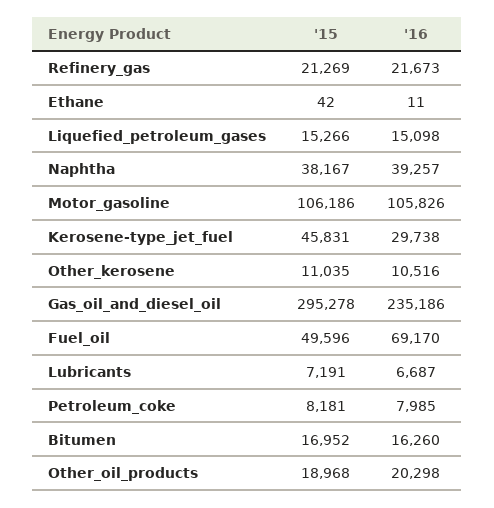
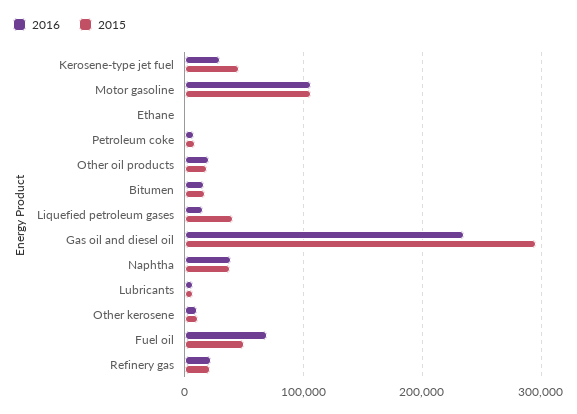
  {
    "'15": {
      "Refinery_gas": 21269,
      "Ethane": 42,
-     "Liquefied_petroleum_gases": 15266,
+     "Liquefied_petroleum_gases": 40000,
      "Naphtha": 38167,
      "Motor_gasoline": 106186,
      "Kerosene-type_jet_fuel": 45831,
      "Other_kerosene": 11035,
      "Gas_oil_and_diesel_oil": 295278,
      "Fuel_oil": 49596,
      "Lubricants": 7191,
      "Petroleum_coke": 8181,
      "Bitumen": 16952,
      "Other_oil_products": 18968
    },
    "'16": {
      "Refinery_gas": 21673,
      "Ethane": 11,
      "Liquefied_petroleum_gases": 15098,
      "Naphtha": 39257,
      "Motor_gasoline": 105826,
      "Kerosene-type_jet_fuel": 29738,
      "Other_kerosene": 10516,
      "Gas_oil_and_diesel_oil": 235186,
      "Fuel_oil": 69170,
      "Lubricants": 6687,
      "Petroleum_coke": 7985,
      "Bitumen": 16260,
      "Other_oil_products": 20298
    }
  }

